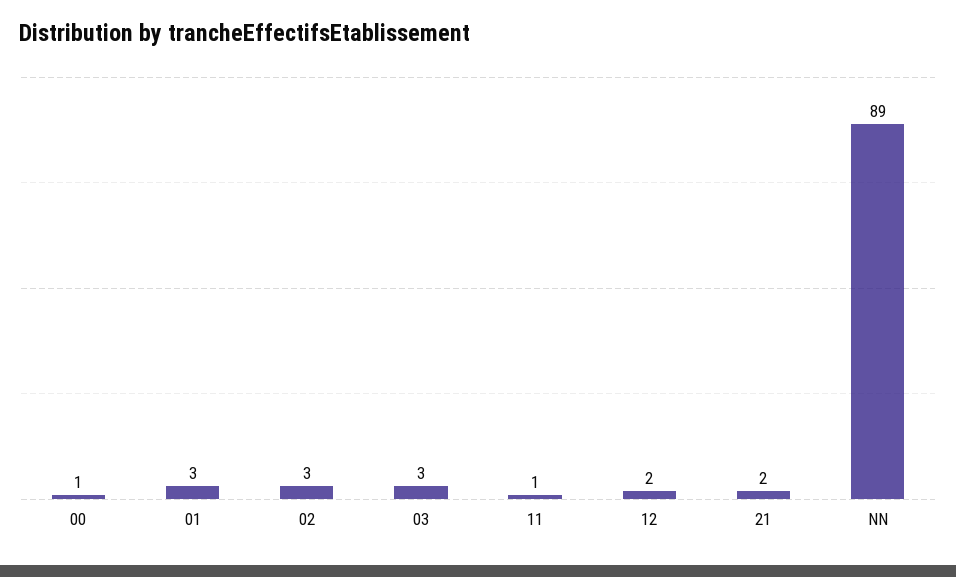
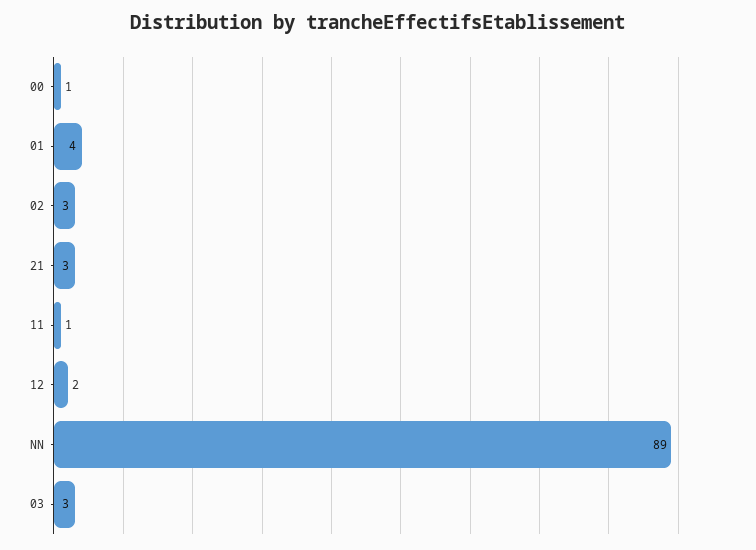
  {
    "00": 1,
-   "01": 3,
+   "01": 4,
    "02": 3,
    "03": 3,
    "11": 1,
    "12": 2,
-   "21": 2,
+   "21": 3,
    "NN": 89
  }

